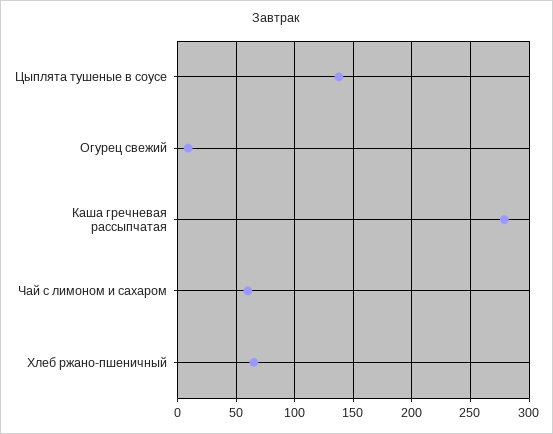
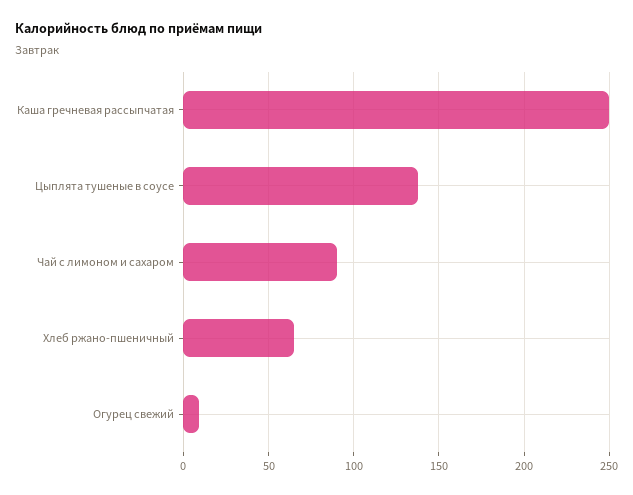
  {
    "Цыплята тушеные в соусе": 140,
    "Огурец свежий": 10,
-   "Каша гречневая рассыпчатая": 280,
+   "Каша гречневая рассыпчатая": 250,
-   "Чай с лимоном и сахаром": 60,
+   "Чай с лимоном и сахаром": 90,
    "Хлеб ржано-пшеничный": 65
  }

